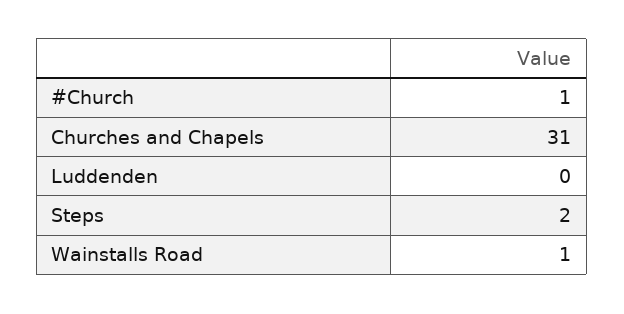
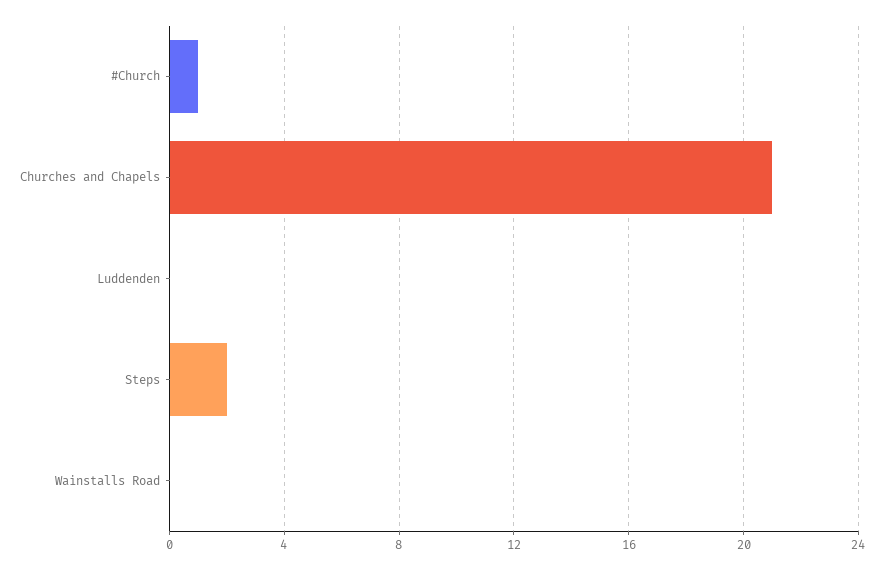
  {
    "#Church": 1,
-   "Churches and Chapels": 31,
+   "Churches and Chapels": 21,
    "Luddenden": 0,
    "Steps": 2,
-   "Wainstalls Road": 1
+   "Wainstalls Road": 0
  }

